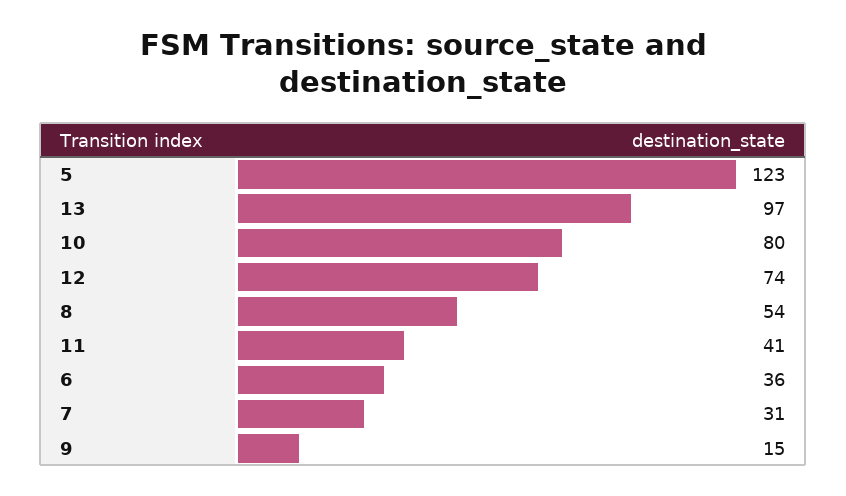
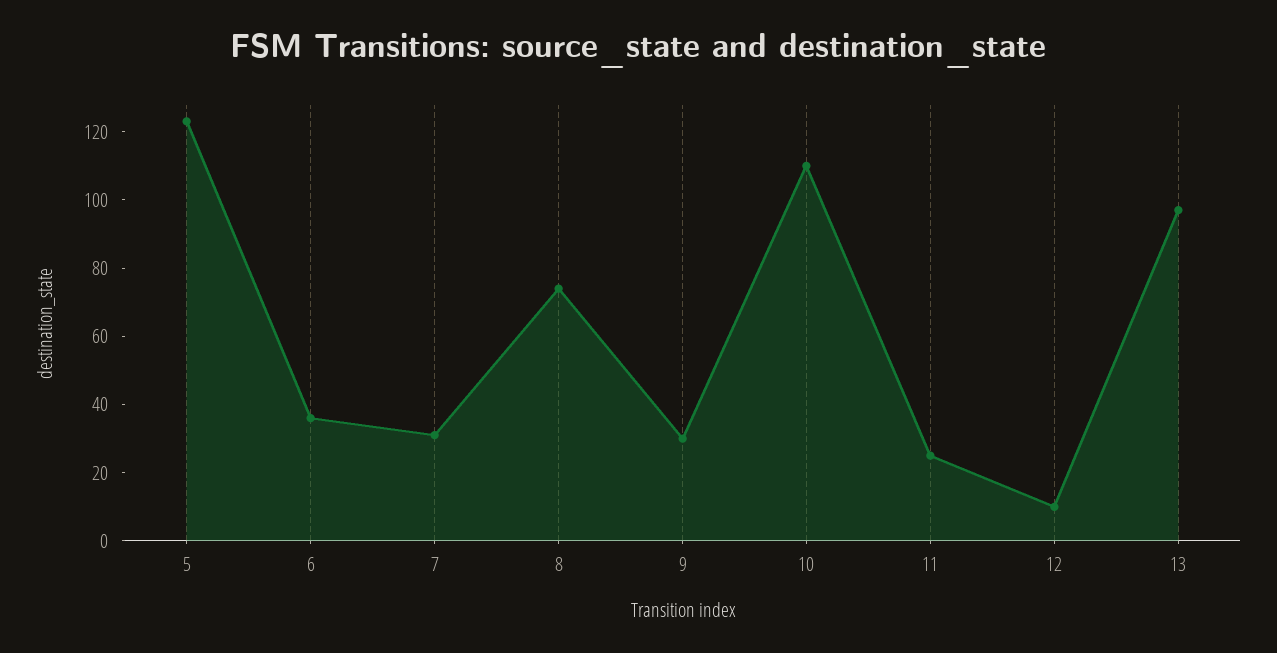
  {
    "5": 123,
    "13": 97,
-   "10": 80,
+   "10": 110,
-   "12": 74,
+   "12": 10,
-   "8": 54,
+   "8": 75,
-   "11": 41,
+   "11": 25,
    "6": 36,
    "7": 31,
-   "9": 15
+   "9": 30
  }

